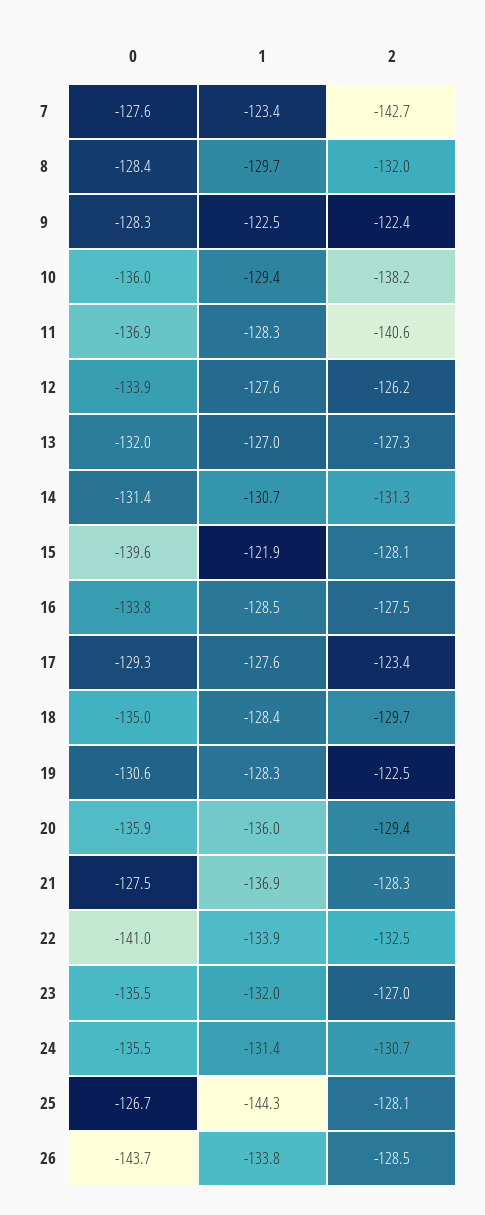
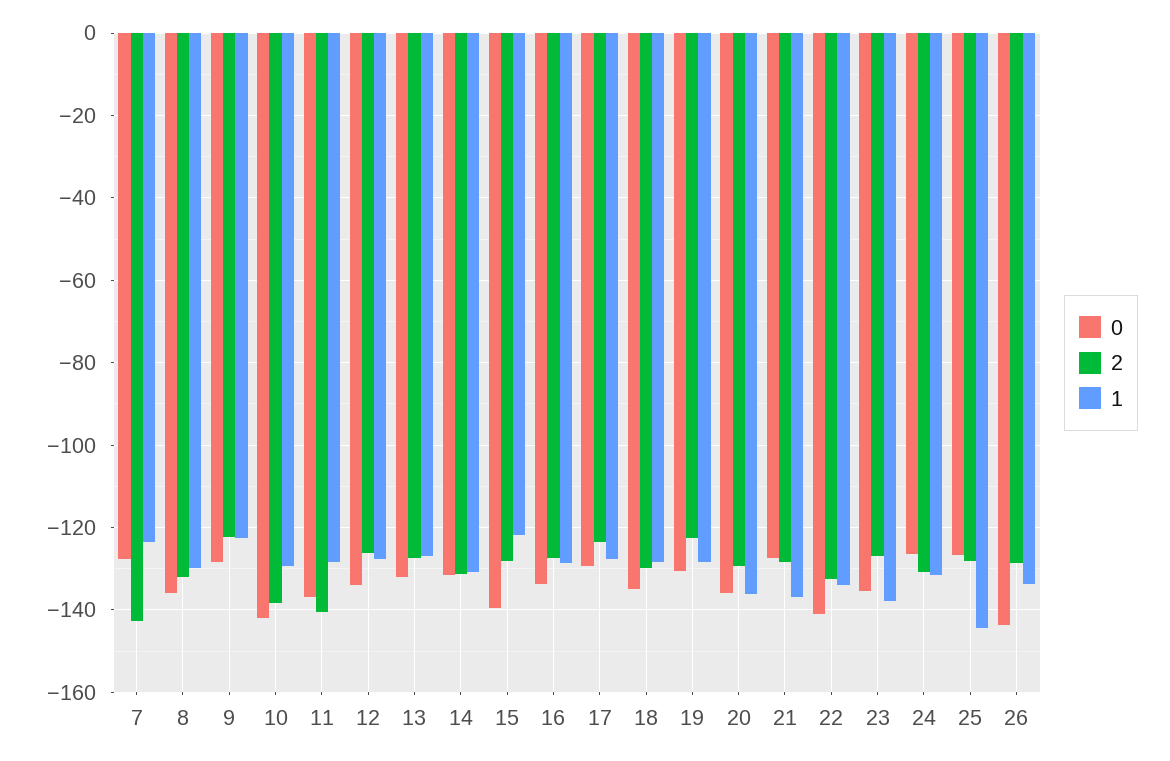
  {
    "0": {
      "7": -127.6,
-     "8": -128.4,
+     "8": -136,
      "9": -128.3,
-     "10": -136,
+     "10": -142,
      "11": -136.9,
      "12": -133.9,
      "13": -132,
      "14": -131.4,
      "15": -139.6,
      "16": -133.8,
      "17": -129.3,
      "18": -135,
      "19": -130.6,
      "20": -135.9,
      "21": -127.5,
      "22": -141,
      "23": -135.5,
-     "24": -135.5,
+     "24": -126,
      "25": -126.7,
      "26": -143.7
    },
    "1": {
      "7": -123.4,
      "8": -129.7,
      "9": -122.5,
      "10": -129.4,
      "11": -128.3,
      "12": -127.6,
      "13": -127,
      "14": -130.7,
      "15": -121.9,
      "16": -128.5,
      "17": -127.6,
      "18": -128.4,
      "19": -128.3,
      "20": -136,
      "21": -136.9,
      "22": -133.9,
-     "23": -132,
+     "23": -138,
      "24": -131.4,
      "25": -144.3,
      "26": -133.8
    },
    "2": {
      "7": -142.7,
      "8": -132,
      "9": -122.4,
      "10": -138.2,
      "11": -140.6,
      "12": -126.2,
      "13": -127.3,
      "14": -131.3,
      "15": -128.1,
      "16": -127.5,
      "17": -123.4,
      "18": -129.7,
      "19": -122.5,
      "20": -129.4,
      "21": -128.3,
      "22": -132.5,
      "23": -127,
      "24": -130.7,
      "25": -128.1,
      "26": -128.5
    }
  }

